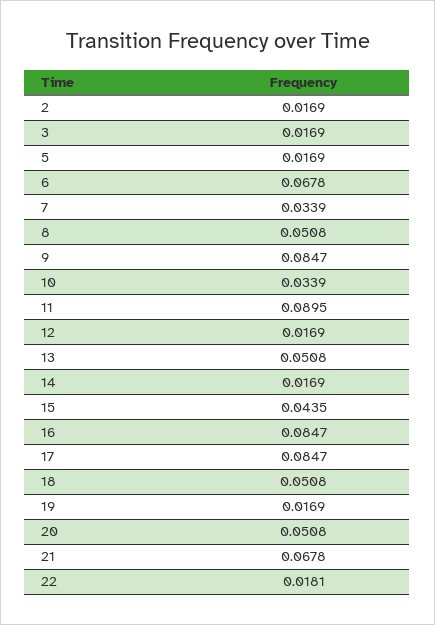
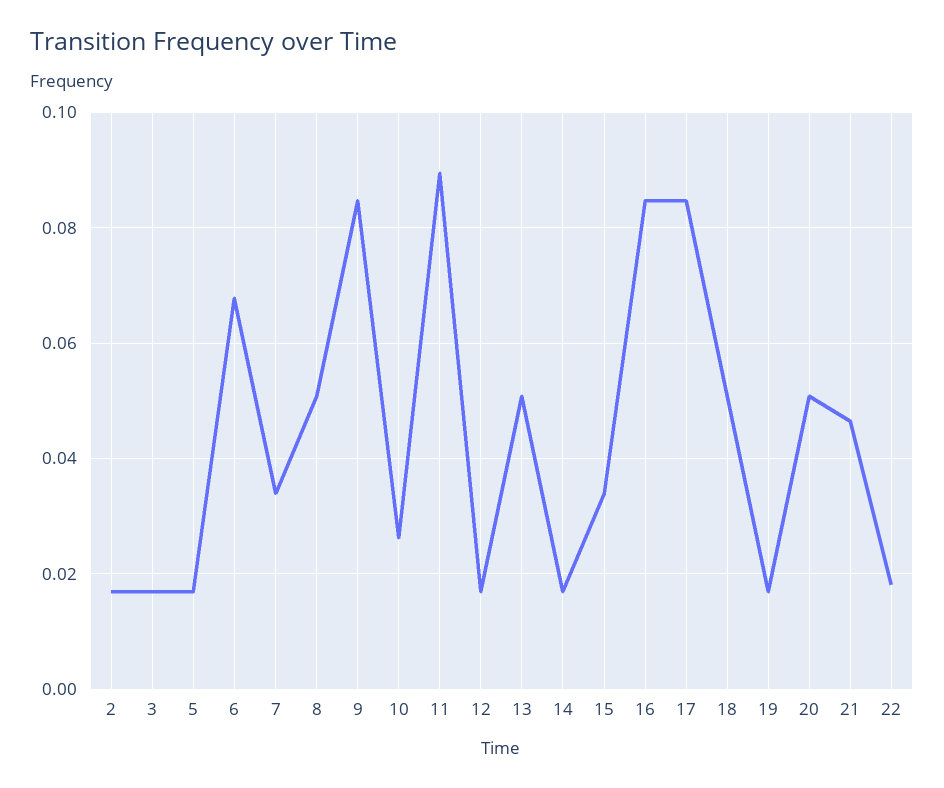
  {
    "2": 0.0169,
    "3": 0.0169,
    "5": 0.0169,
    "6": 0.0678,
    "7": 0.0339,
    "8": 0.0508,
    "9": 0.0847,
-   "10": 0.0339,
+   "10": 0.026,
    "11": 0.0895,
    "12": 0.0169,
    "13": 0.0508,
    "14": 0.0169,
-   "15": 0.0435,
+   "15": 0.034,
    "16": 0.0847,
    "17": 0.0847,
    "18": 0.0508,
    "19": 0.0169,
    "20": 0.0508,
-   "21": 0.0678,
+   "21": 0.046,
    "22": 0.0181
  }

